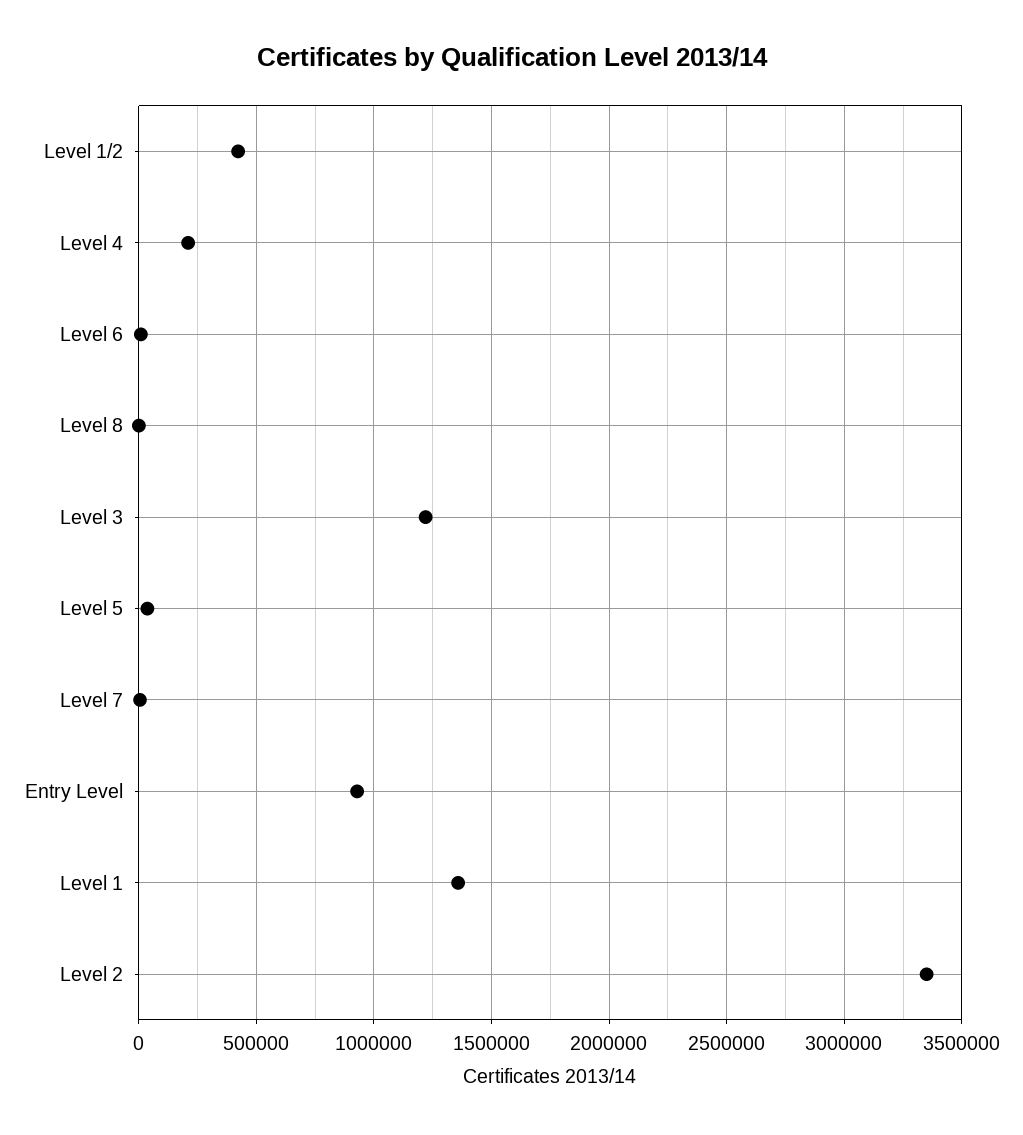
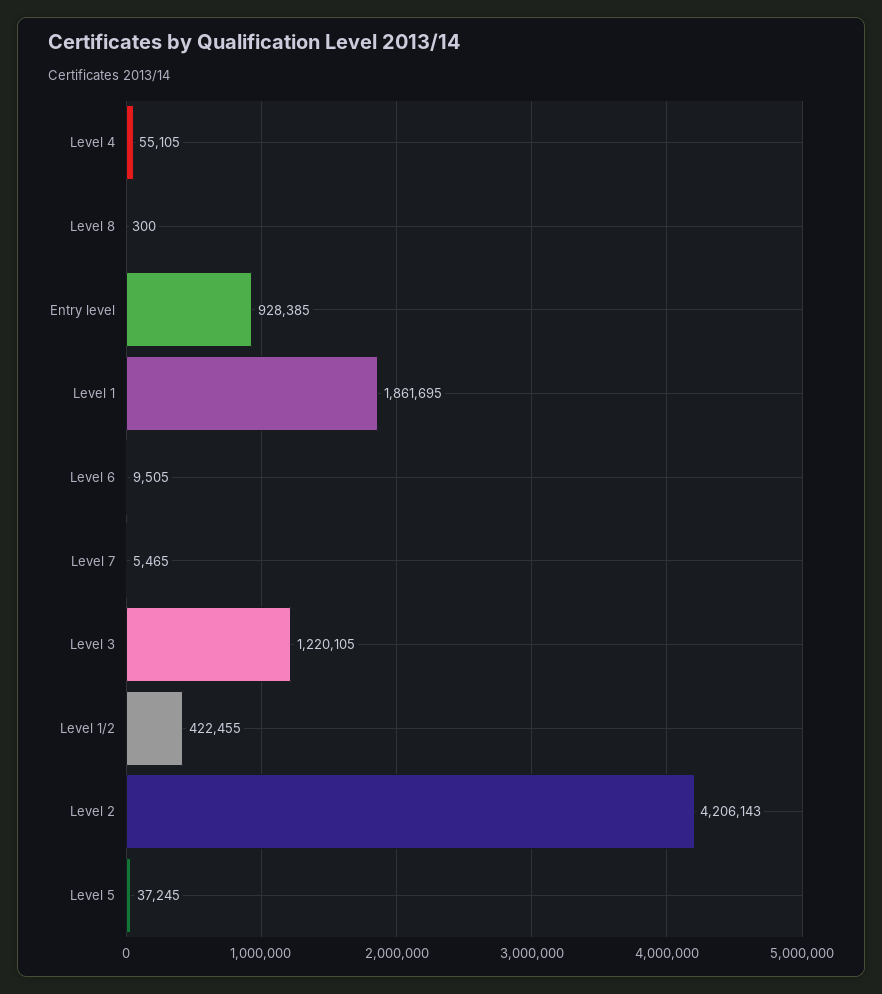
  {
    "Level 1/2": 422455,
-   "Level 4": 200000,
+   "Level 4": 55105,
    "Level 6": 9505,
    "Level 8": 300,
    "Level 3": 1220105,
    "Level 5": 37245,
    "Level 7": 5465,
    "Entry Level": 928385,
-   "Level 1": 1350000,
+   "Level 1": 1861695,
-   "Level 2": 3350000
+   "Level 2": 4206143
  }

